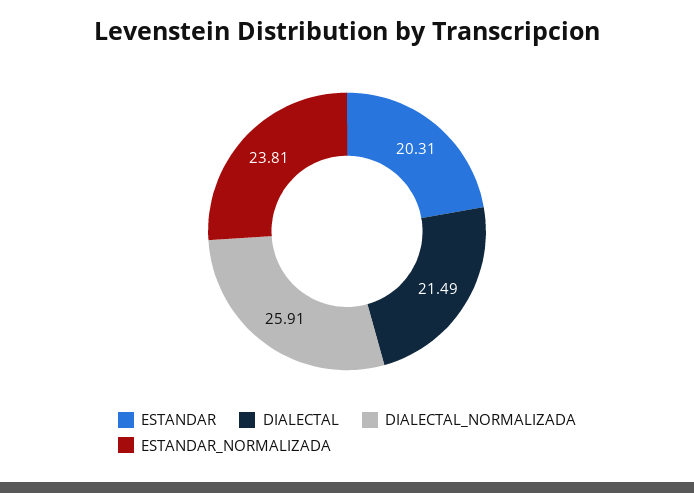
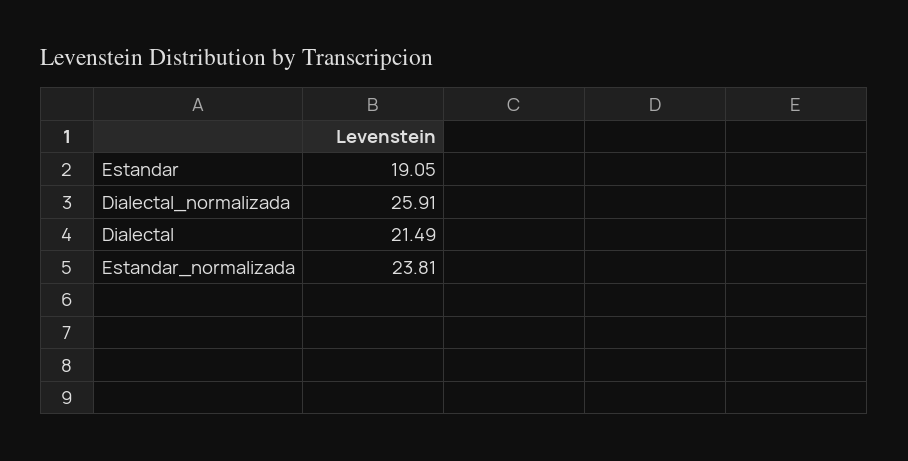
  {
-   "ESTANDAR": 20.31,
+   "ESTANDAR": 19.05,
    "DIALECTAL": 21.49,
    "DIALECTAL_NORMALIZADA": 25.91,
    "ESTANDAR_NORMALIZADA": 23.81
  }

